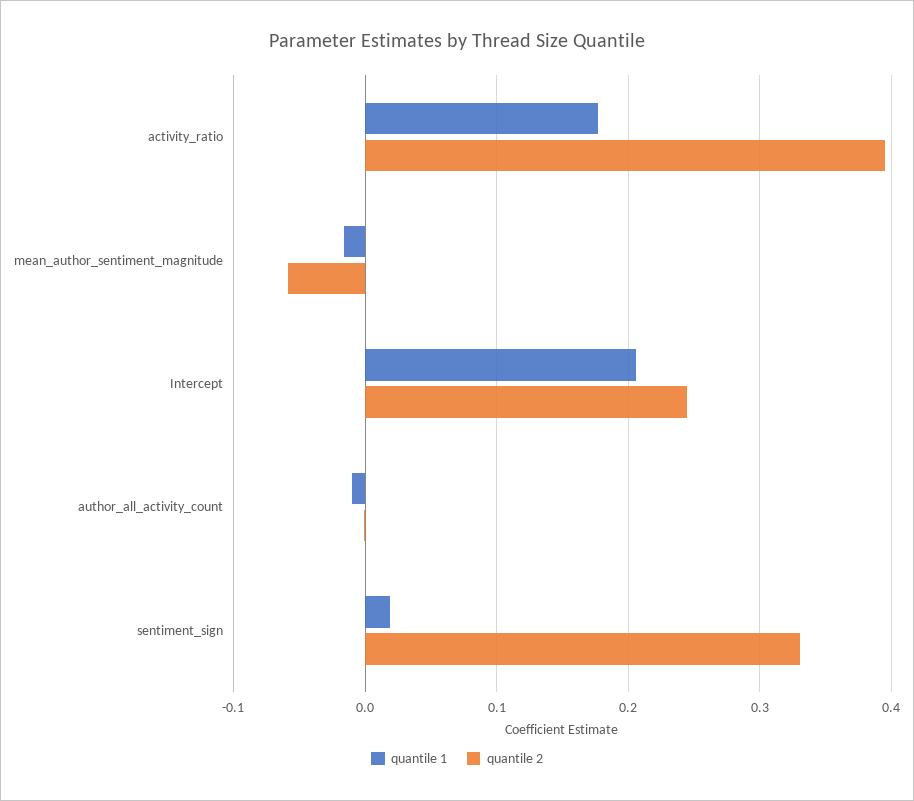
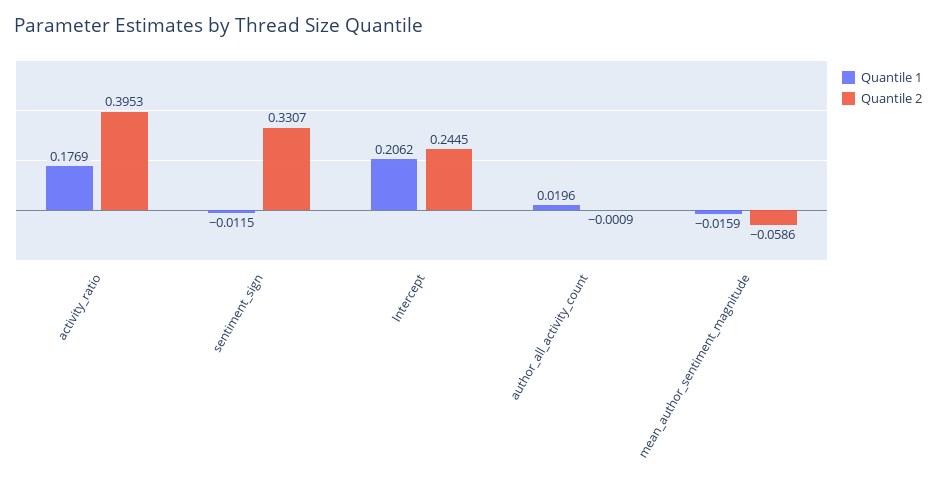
  {
    "quantile 1": {
      "activity_ratio": 0.1769,
      "mean_author_sentiment_magnitude": -0.0159,
      "Intercept": 0.2062,
-     "author_all_activity_count": -0.01,
+     "author_all_activity_count": 0.0196,
-     "sentiment_sign": 0.02
+     "sentiment_sign": -0.0115
    },
    "quantile 2": {
      "activity_ratio": 0.3953,
      "mean_author_sentiment_magnitude": -0.0586,
      "Intercept": 0.2445,
      "author_all_activity_count": -0.0009,
      "sentiment_sign": 0.3307
    }
  }

